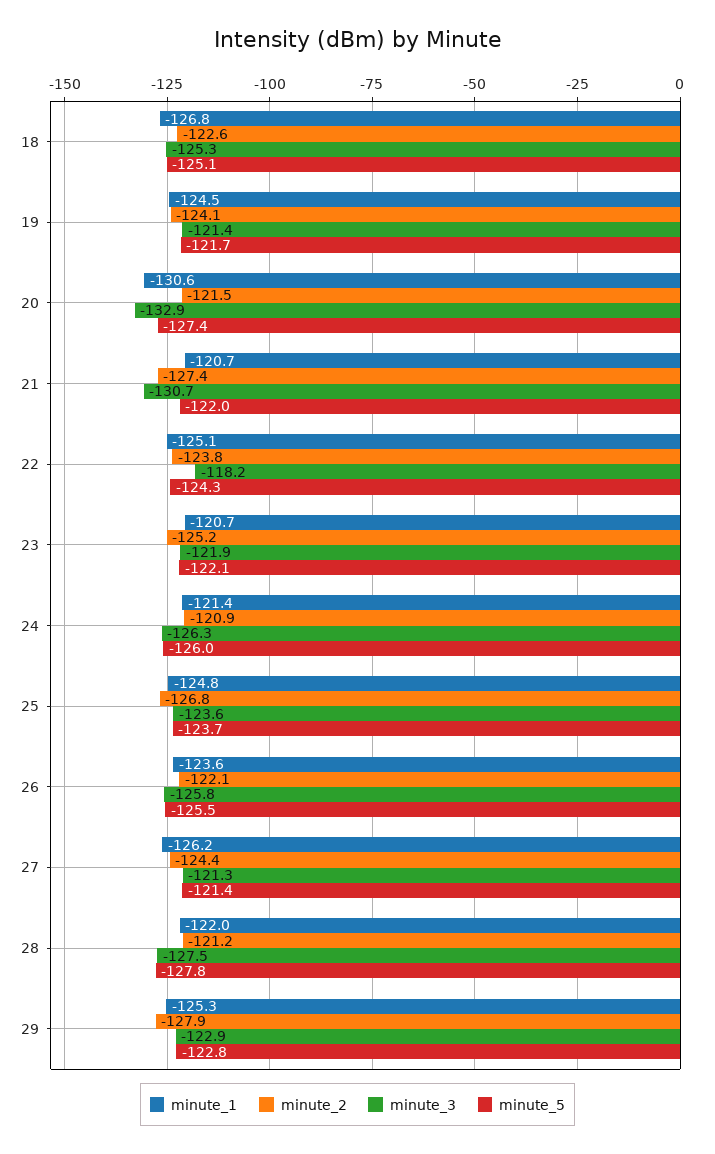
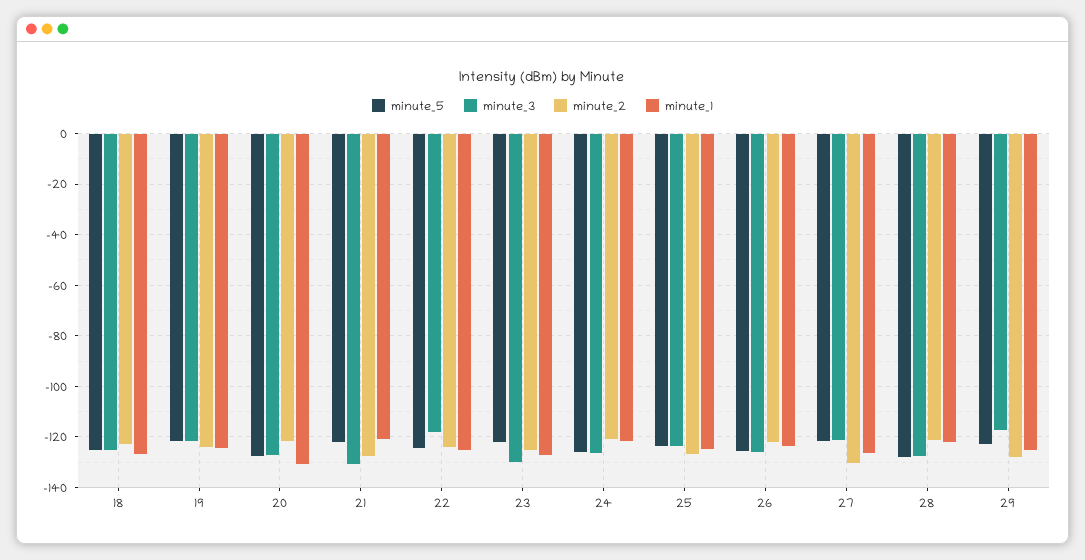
  {
    "minute_1": {
      "18": -126.8,
      "19": -124.5,
      "20": -130.6,
      "21": -120.7,
      "22": -125.1,
-     "23": -120.7,
+     "23": -127.5,
      "24": -121.4,
      "25": -124.8,
      "26": -123.6,
      "27": -126.2,
      "28": -122,
      "29": -125.3
    },
    "minute_2": {
      "18": -122.6,
      "19": -124.1,
      "20": -121.5,
      "21": -127.4,
      "22": -123.8,
      "23": -125.2,
      "24": -120.9,
      "25": -126.8,
      "26": -122.1,
-     "27": -124.4,
+     "27": -130,
      "28": -121.2,
      "29": -127.9
    },
    "minute_3": {
      "18": -125.3,
      "19": -121.4,
-     "20": -132.9,
+     "20": -127.5,
      "21": -130.7,
      "22": -118.2,
-     "23": -121.9,
+     "23": -130,
      "24": -126.3,
      "25": -123.6,
      "26": -125.8,
      "27": -121.3,
      "28": -127.5,
-     "29": -122.9
+     "29": -117.5
    },
    "minute_5": {
      "18": -125.1,
      "19": -121.7,
      "20": -127.4,
      "21": -122,
      "22": -124.3,
      "23": -122.1,
      "24": -126,
      "25": -123.7,
      "26": -125.5,
      "27": -121.4,
      "28": -127.8,
      "29": -122.8
    }
  }

